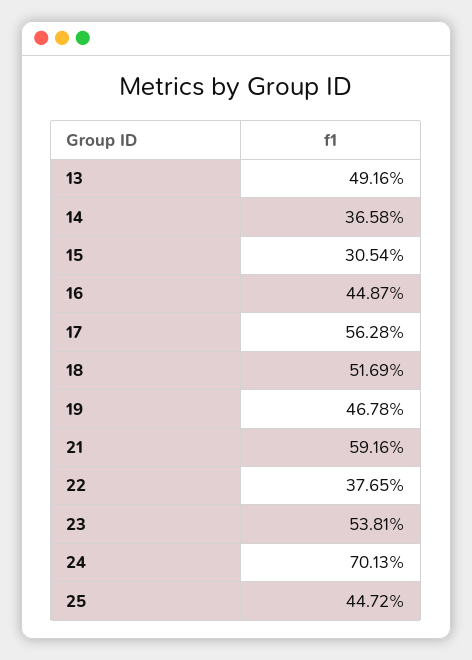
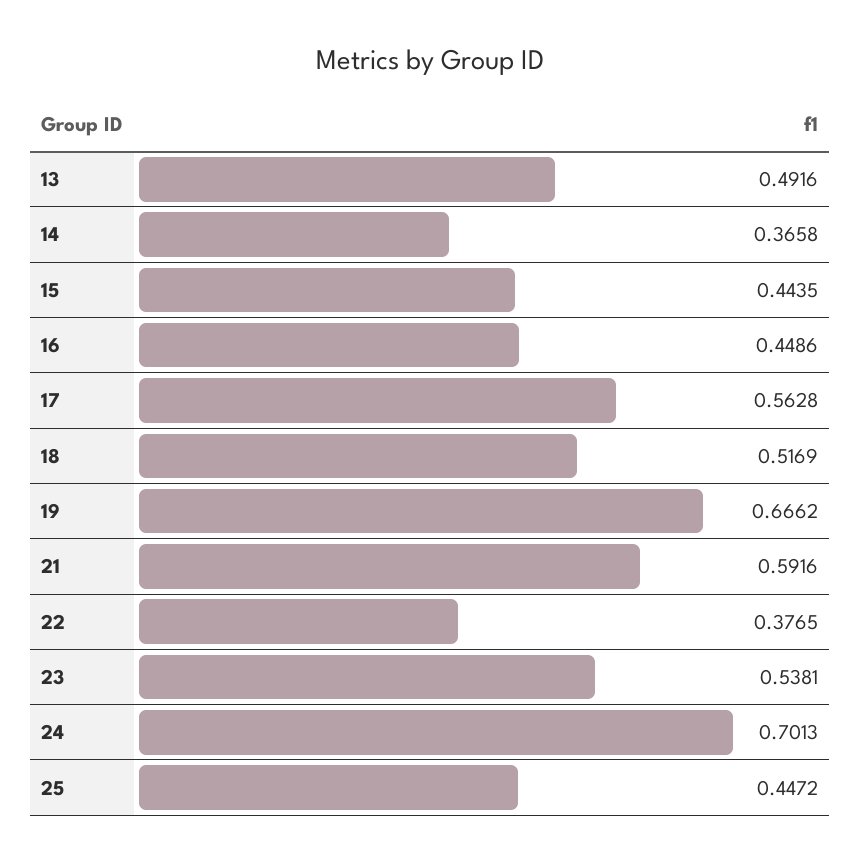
  {
    "13": 0.4916,
    "14": 0.3658,
-   "15": 0.3054,
+   "15": 0.4435,
-   "16": 0.4487,
+   "16": 0.4486,
    "17": 0.5628,
    "18": 0.5169,
-   "19": 0.4678,
+   "19": 0.6662,
    "21": 0.5916,
    "22": 0.3765,
    "23": 0.5381,
    "24": 0.7013,
    "25": 0.4472
  }

